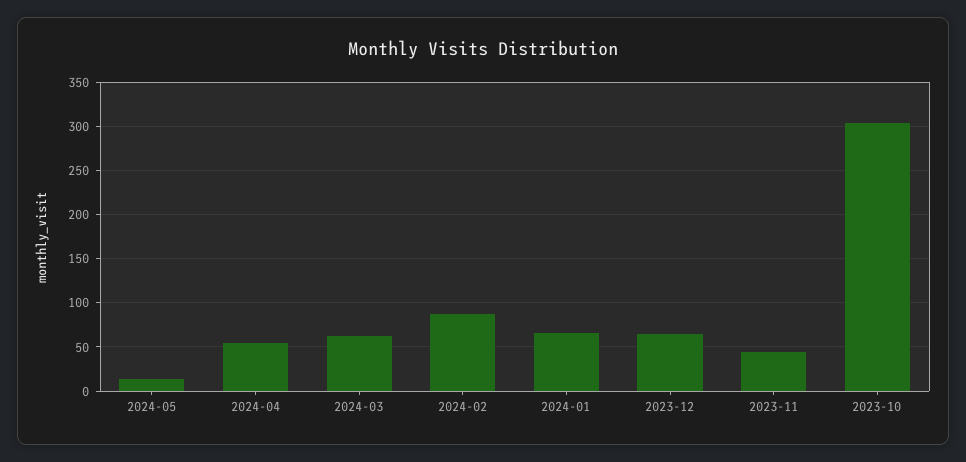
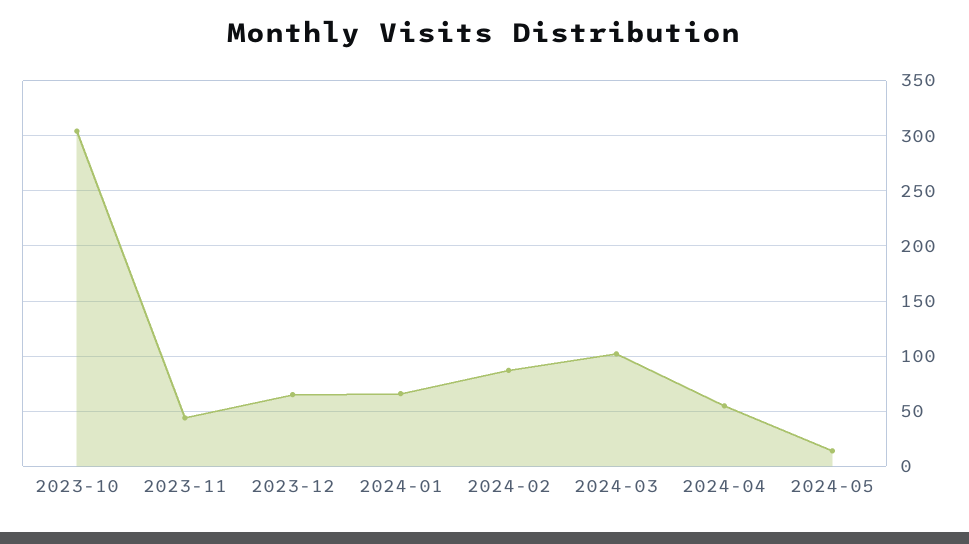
  {
    "2024-05": 10,
    "2024-04": 60,
-   "2024-03": 60,
+   "2024-03": 100,
    "2024-02": 90,
    "2024-01": 70,
    "2023-12": 70,
    "2023-11": 40,
    "2023-10": 300
  }

